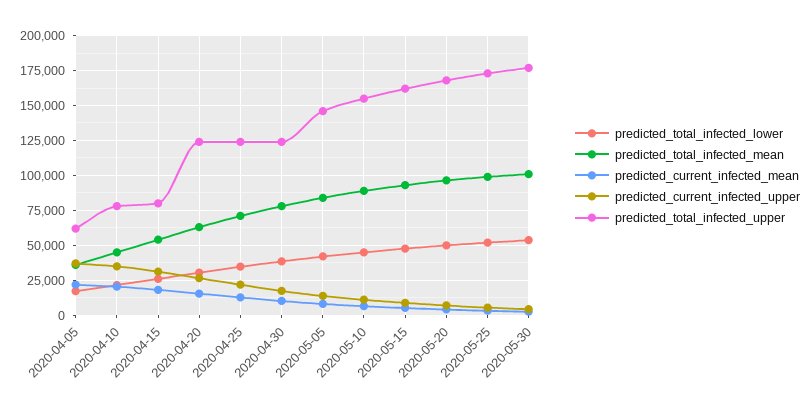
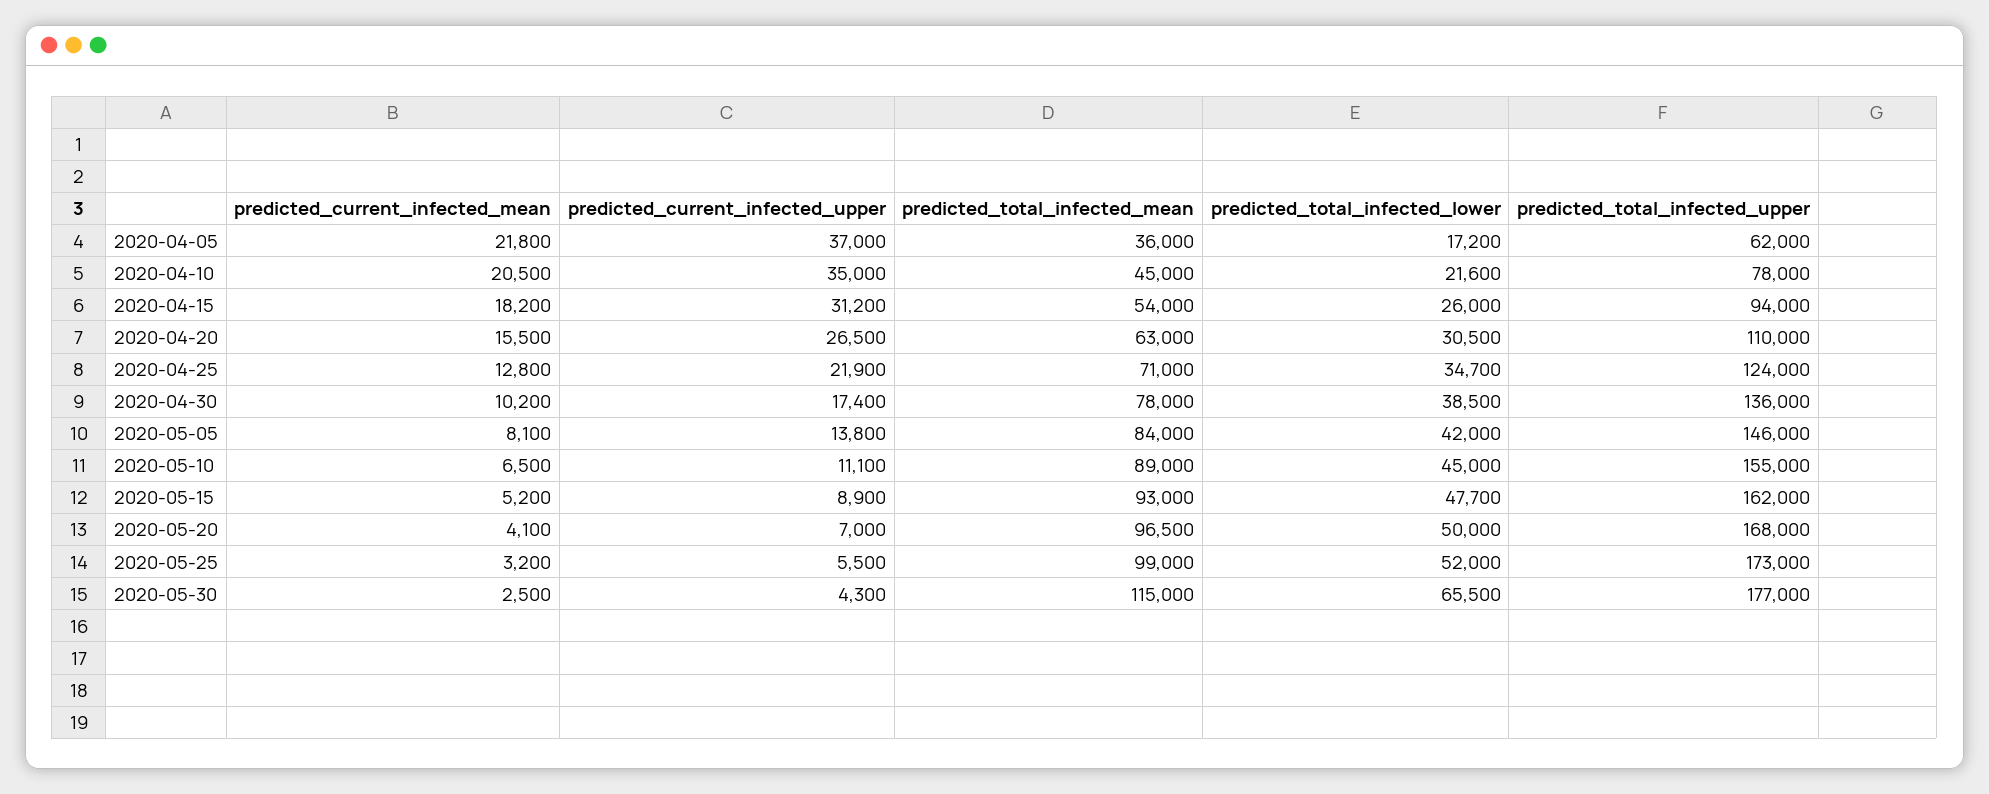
  {
    "predicted_total_infected_lower": {
      "2020-04-05": 17200,
      "2020-04-10": 21600,
      "2020-04-15": 26000,
      "2020-04-20": 30500,
      "2020-04-25": 34700,
      "2020-04-30": 38500,
      "2020-05-05": 42000,
      "2020-05-10": 45000,
      "2020-05-15": 47700,
      "2020-05-20": 50000,
      "2020-05-25": 52000,
-     "2020-05-30": 55000
+     "2020-05-30": 65500
    },
    "predicted_total_infected_mean": {
      "2020-04-05": 36000,
      "2020-04-10": 45000,
      "2020-04-15": 54000,
      "2020-04-20": 63000,
      "2020-04-25": 71000,
      "2020-04-30": 78000,
      "2020-05-05": 84000,
      "2020-05-10": 89000,
      "2020-05-15": 93000,
      "2020-05-20": 96500,
      "2020-05-25": 99000,
-     "2020-05-30": 100000
+     "2020-05-30": 115000
    },
    "predicted_current_infected_mean": {
      "2020-04-05": 21800,
      "2020-04-10": 20500,
      "2020-04-15": 18200,
      "2020-04-20": 15500,
      "2020-04-25": 12800,
      "2020-04-30": 10200,
      "2020-05-05": 8100,
      "2020-05-10": 6500,
      "2020-05-15": 5200,
      "2020-05-20": 4100,
      "2020-05-25": 3200,
      "2020-05-30": 2500
    },
    "predicted_current_infected_upper": {
      "2020-04-05": 37000,
      "2020-04-10": 35000,
      "2020-04-15": 31200,
      "2020-04-20": 26500,
      "2020-04-25": 21900,
      "2020-04-30": 17400,
      "2020-05-05": 13800,
      "2020-05-10": 11100,
      "2020-05-15": 8900,
      "2020-05-20": 7000,
      "2020-05-25": 5500,
      "2020-05-30": 4300
    },
    "predicted_total_infected_upper": {
      "2020-04-05": 62000,
      "2020-04-10": 78000,
-     "2020-04-15": 80000,
+     "2020-04-15": 94000,
-     "2020-04-20": 125000,
+     "2020-04-20": 110000,
      "2020-04-25": 124000,
-     "2020-04-30": 125000,
+     "2020-04-30": 136000,
      "2020-05-05": 146000,
      "2020-05-10": 155000,
      "2020-05-15": 162000,
      "2020-05-20": 168000,
      "2020-05-25": 173000,
      "2020-05-30": 177000
    }
  }

